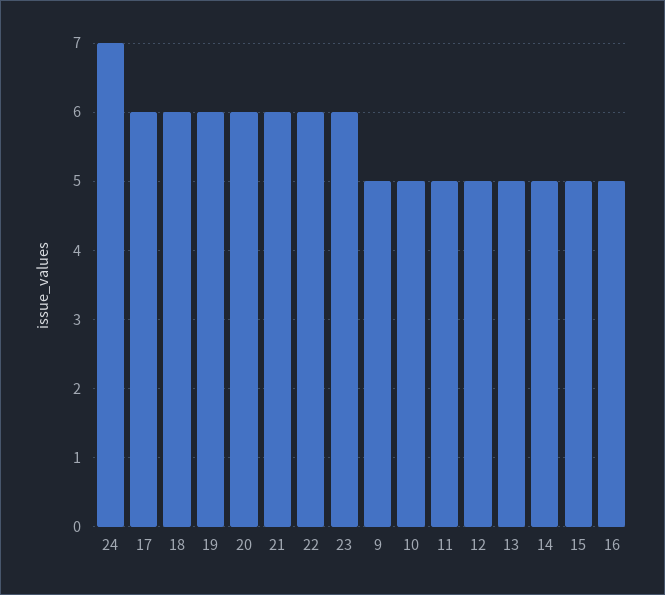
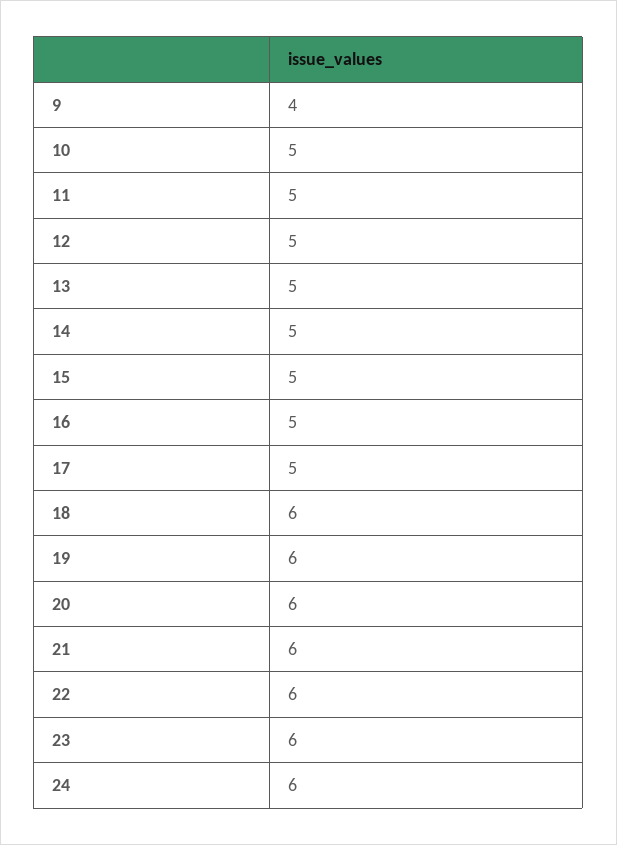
  {
-   "24": 7,
+   "24": 6,
-   "17": 6,
+   "17": 5,
    "18": 6,
    "19": 6,
    "20": 6,
    "21": 6,
    "22": 6,
    "23": 6,
-   "9": 5,
+   "9": 4,
    "10": 5,
    "11": 5,
    "12": 5,
    "13": 5,
    "14": 5,
    "15": 5,
    "16": 5
  }

